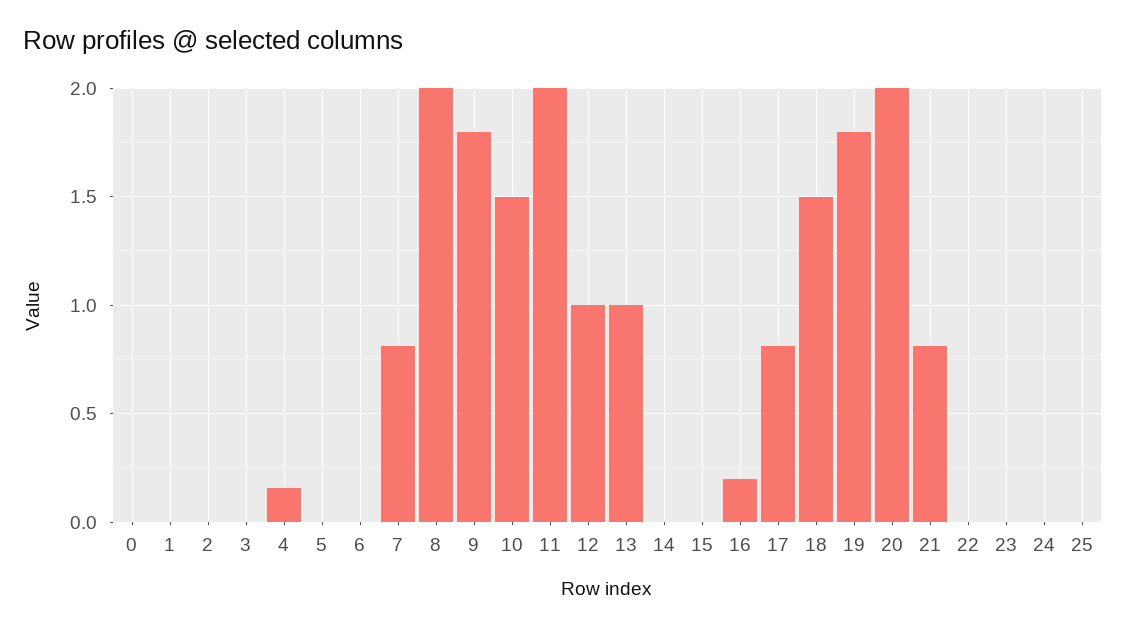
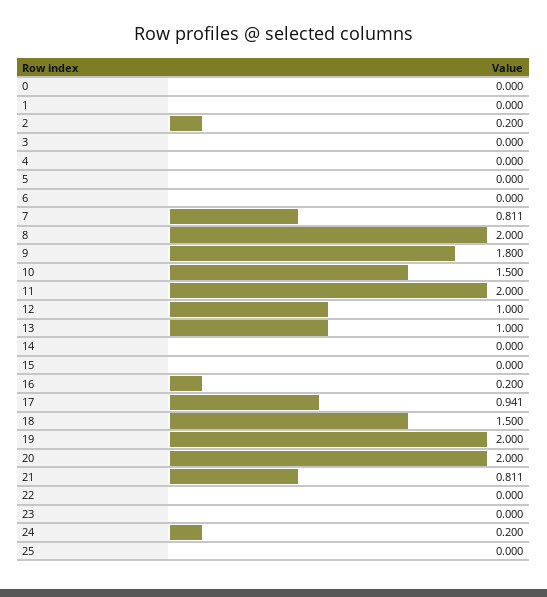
  {
    "0": 0,
    "1": 0,
-   "2": 0,
+   "2": 0.2,
    "3": 0,
-   "4": 0.15,
+   "4": 0,
    "5": 0,
    "6": 0,
    "7": 0.811,
    "8": 2,
    "9": 1.8,
    "10": 1.5,
    "11": 2,
    "12": 1,
    "13": 1,
    "14": 0,
    "15": 0,
    "16": 0.2,
-   "17": 0.8,
+   "17": 0.941,
    "18": 1.5,
-   "19": 1.8,
+   "19": 2,
    "20": 2,
    "21": 0.811,
    "22": 0,
    "23": 0,
-   "24": 0,
+   "24": 0.2,
    "25": 0
  }

